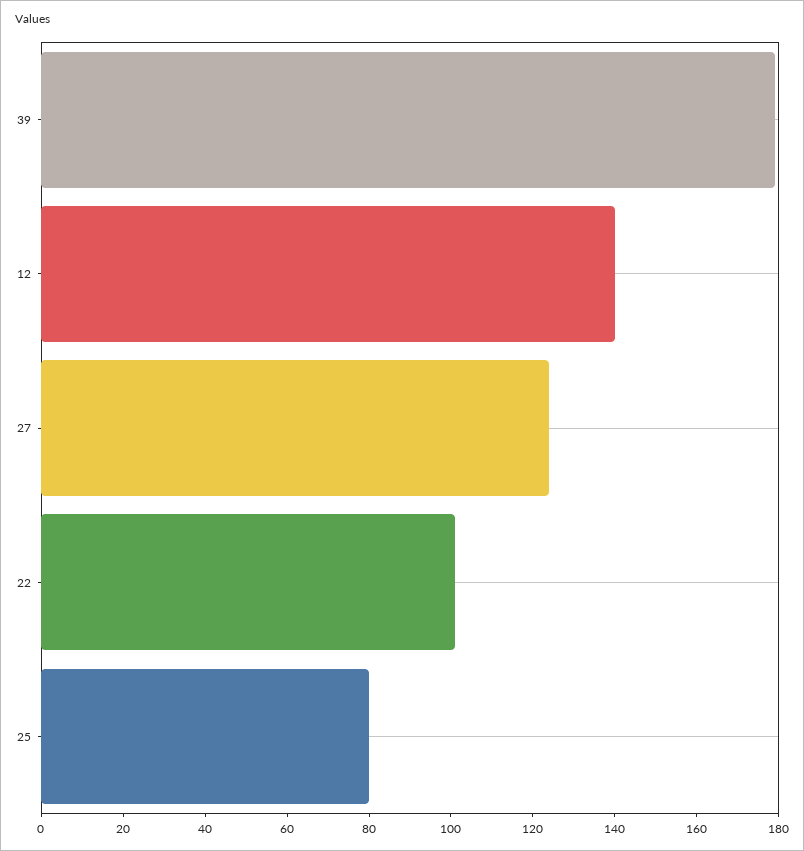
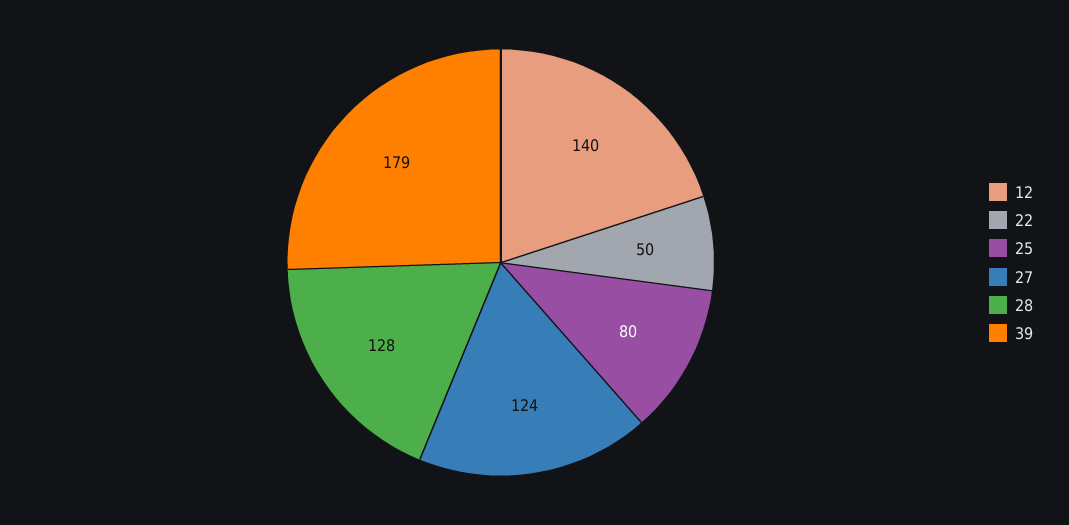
  {
    "39": 179,
    "12": 140,
    "27": 124,
-   "22": 100,
+   "22": 50,
-   "25": 80
+   "25": 80,
+   "28": 128
  }

